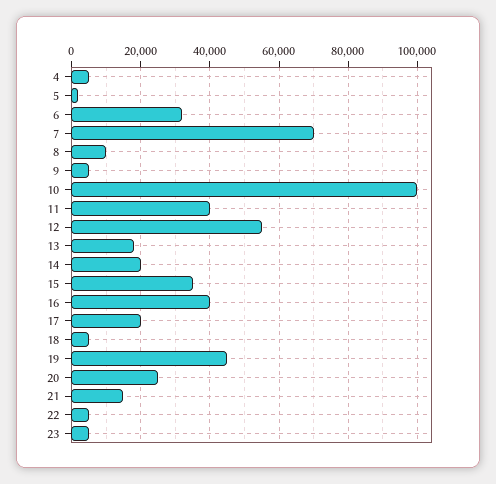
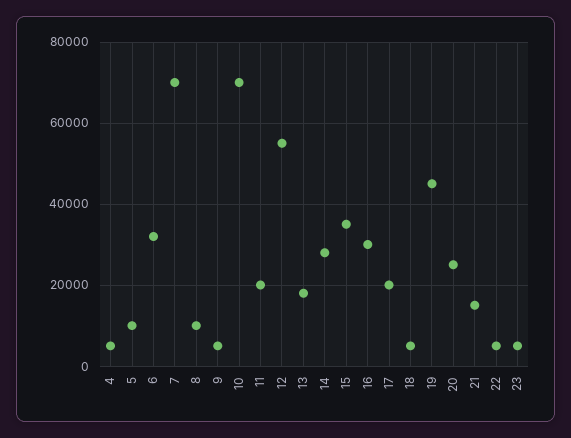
  {
    "4": 6000,
-   "5": 2000,
+   "5": 10000,
    "6": 32000,
    "7": 70000,
    "8": 10000,
    "9": 6000,
-   "10": 100000,
+   "10": 70000,
-   "11": 40000,
+   "11": 20000,
    "12": 56000,
    "13": 18000,
-   "14": 20000,
+   "14": 28000,
    "15": 36000,
-   "16": 40000,
+   "16": 30000,
    "17": 20000,
    "18": 6000,
    "19": 46000,
    "20": 26000,
    "21": 16000,
    "22": 6000,
    "23": 6000
  }

